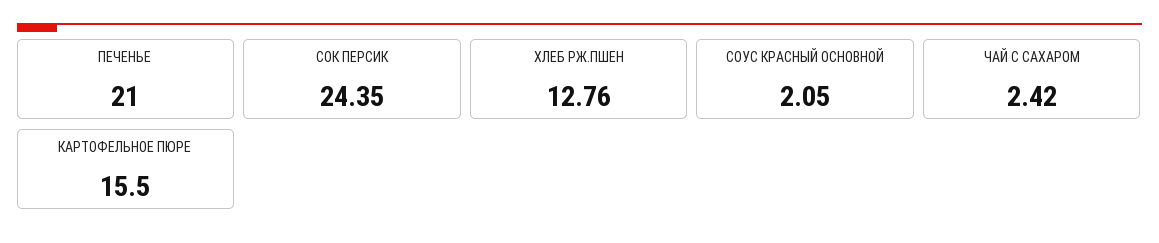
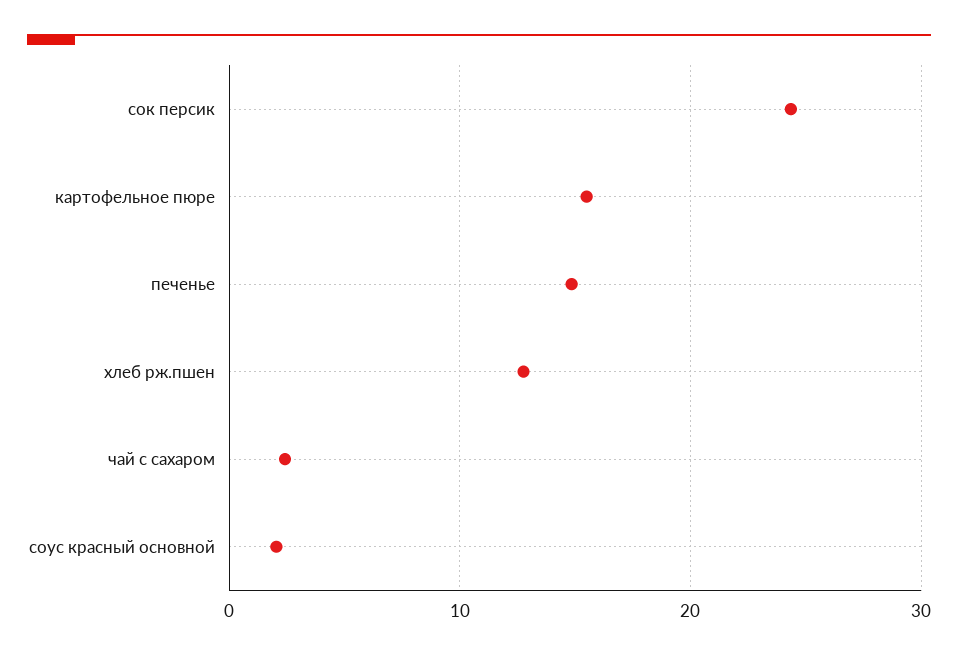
  {
-   "ПЕЧЕНЬЕ": 21,
+   "ПЕЧЕНЬЕ": 15,
    "CОК ПЕРСИК": 24.35,
    "ХЛЕБ РЖ.ПШЕН": 12.76,
    "CОУС КРАСНЫЙ ОСНОВНОЙ": 2.05,
    "ЧАЙ С САХАРОМ": 2.42,
    "КАРТОФЕЛЬНОЕ ПЮРЕ": 15.5
  }

